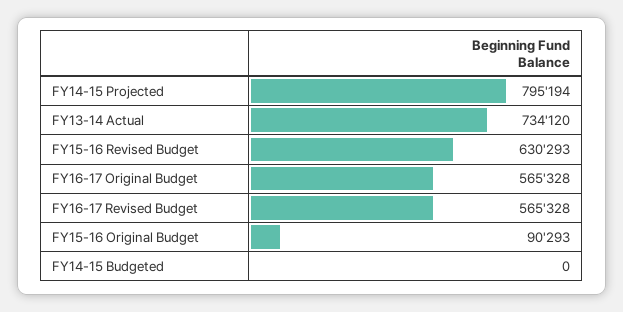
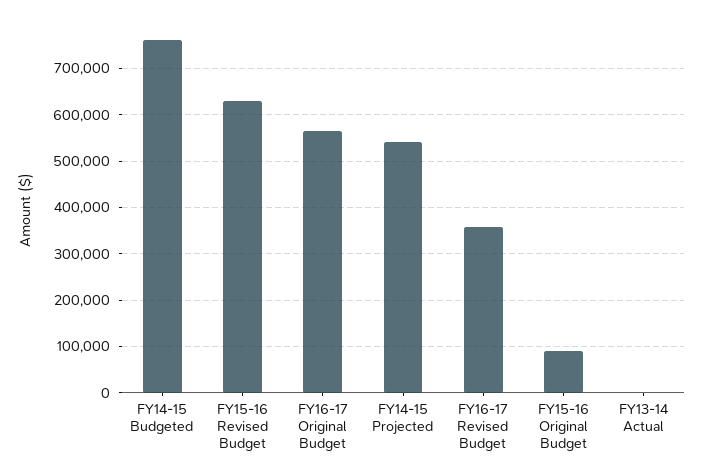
  {
-   "FY14-15 Projected": 795194,
+   "FY14-15 Projected": 540000,
-   "FY13-14 Actual": 734120,
+   "FY13-14 Actual": 0,
    "FY15-16 Revised Budget": 630293,
    "FY16-17 Original Budget": 565328,
-   "FY16-17 Revised Budget": 565328,
+   "FY16-17 Revised Budget": 360000,
    "FY15-16 Original Budget": 90293,
-   "FY14-15 Budgeted": 0
+   "FY14-15 Budgeted": 760000
  }

